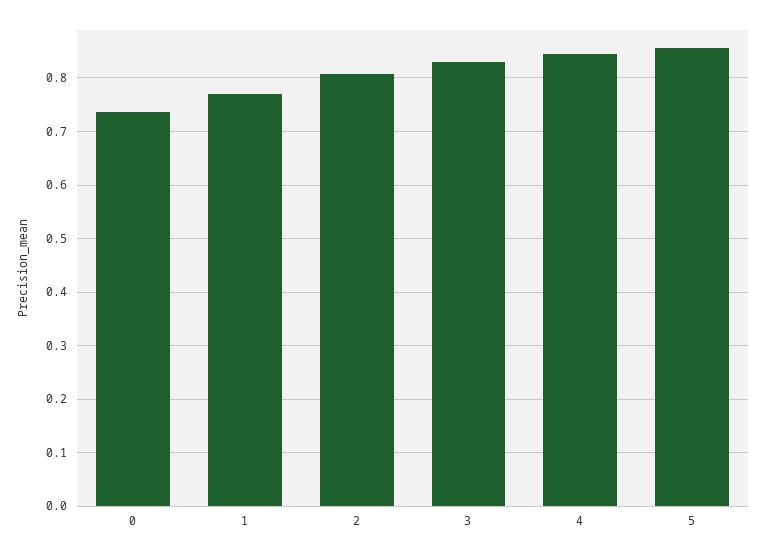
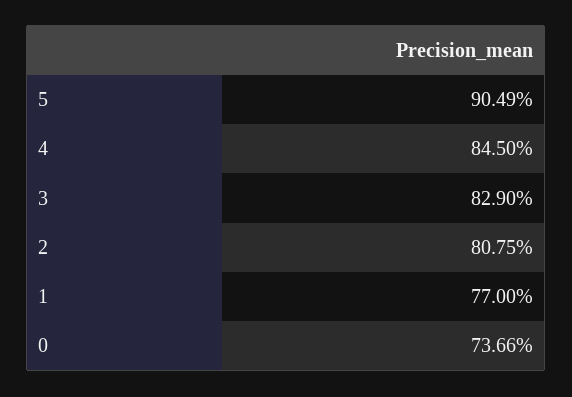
  {
    "0": 0.7366,
    "1": 0.77,
    "2": 0.8075,
    "3": 0.829,
    "4": 0.845,
-   "5": 0.86
+   "5": 0.9049
  }

